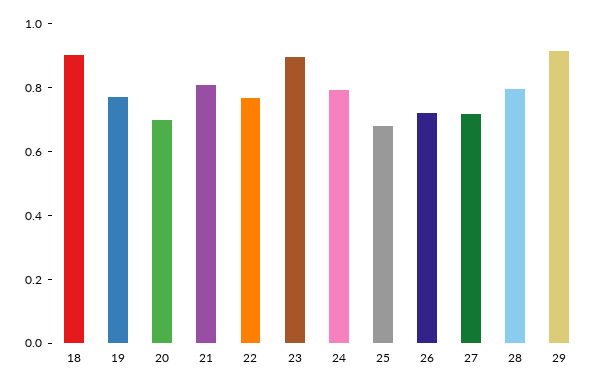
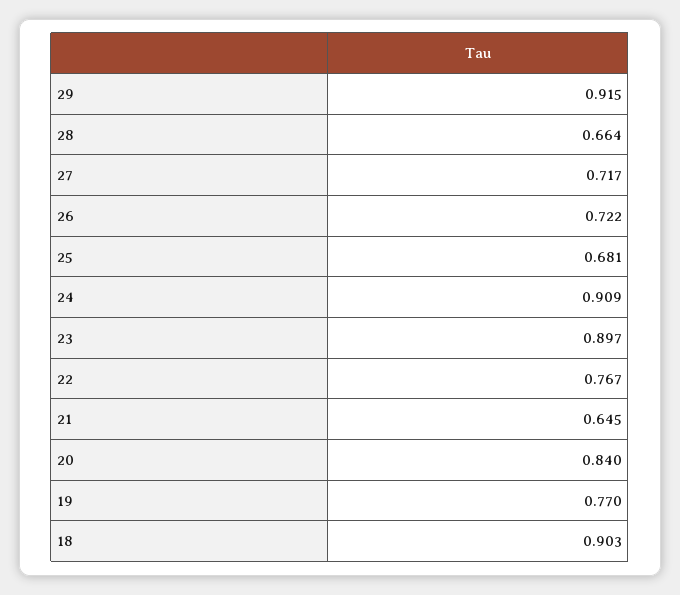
  {
    "18": 0.903,
    "19": 0.77,
-   "20": 0.7,
+   "20": 0.84,
-   "21": 0.8,
+   "21": 0.645,
    "22": 0.767,
    "23": 0.897,
-   "24": 0.8,
+   "24": 0.909,
    "25": 0.681,
    "26": 0.722,
    "27": 0.717,
-   "28": 0.8,
+   "28": 0.664,
    "29": 0.915
  }

